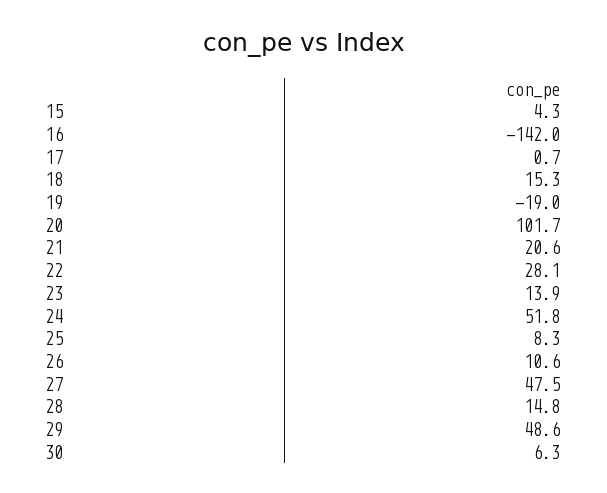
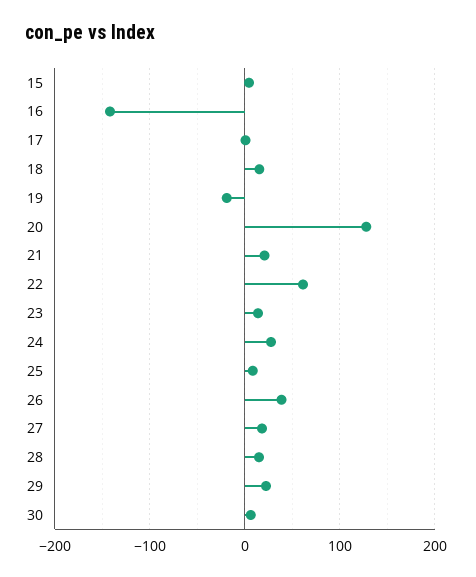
  {
    "15": 4.3,
    "16": -142,
    "17": 0.7,
    "18": 15.3,
    "19": -19,
-   "20": 101.7,
+   "20": 130,
    "21": 20.6,
-   "22": 28.1,
+   "22": 60,
    "23": 13.9,
-   "24": 51.8,
+   "24": 30,
    "25": 8.3,
-   "26": 10.6,
+   "26": 40,
-   "27": 47.5,
+   "27": 20,
    "28": 14.8,
-   "29": 48.6,
+   "29": 20,
    "30": 6.3
  }

